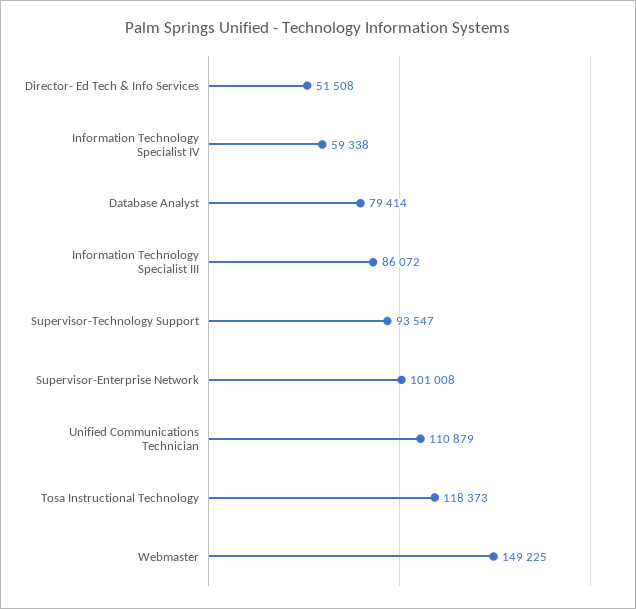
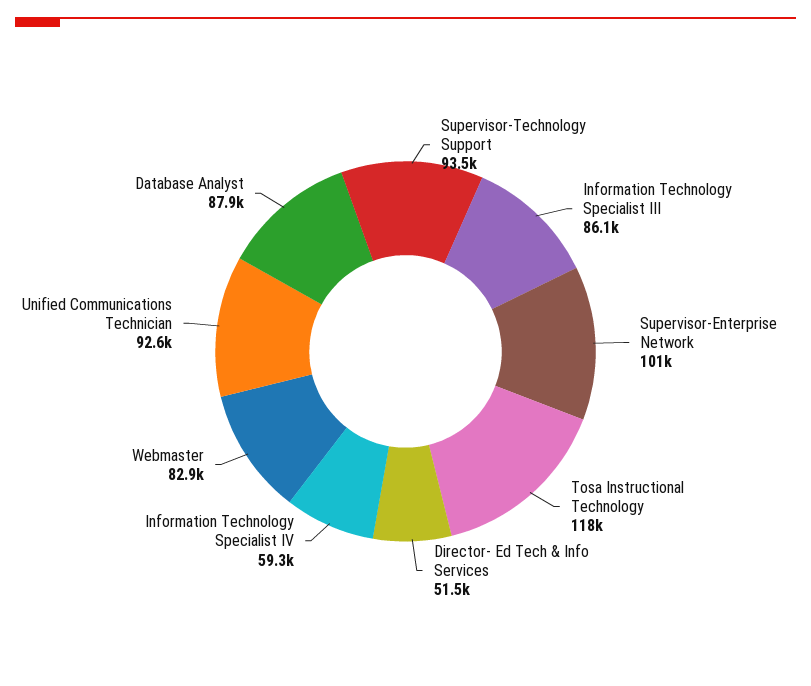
  {
    "Director- Ed Tech & Info Services": 51508,
    "Information Technology Specialist IV": 59338,
-   "Database Analyst": 79414,
+   "Database Analyst": 87900,
    "Information Technology Specialist III": 86072,
    "Supervisor-Technology Support": 93547,
    "Supervisor-Enterprise Network": 101008,
-   "Unified Communications Technician": 110879,
+   "Unified Communications Technician": 92600,
    "Tosa Instructional Technology": 118373,
-   "Webmaster": 149225
+   "Webmaster": 82900
  }

